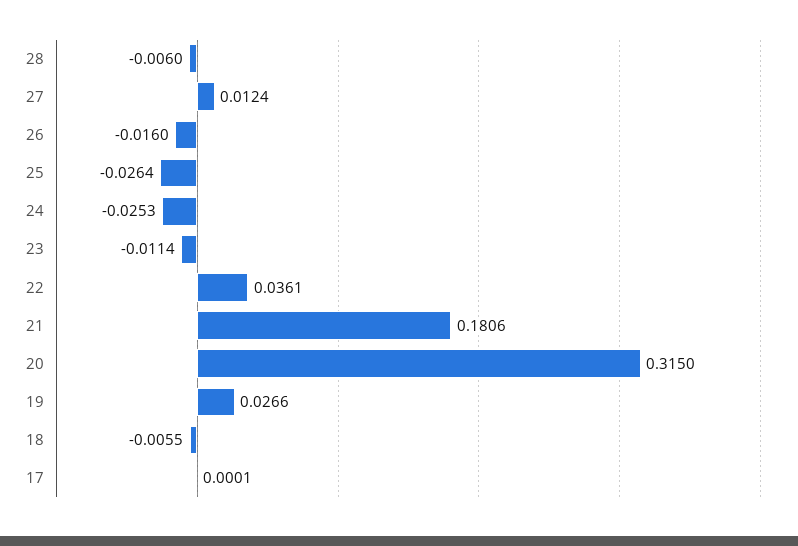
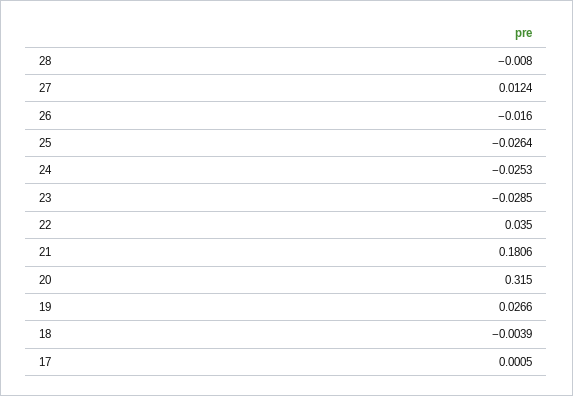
  {
-   "28": -0.006,
+   "28": -0.008,
    "27": 0.0124,
    "26": -0.016,
    "25": -0.0264,
    "24": -0.0253,
-   "23": -0.0114,
+   "23": -0.0285,
-   "22": 0.0361,
+   "22": 0.035,
    "21": 0.1806,
    "20": 0.315,
    "19": 0.0266,
-   "18": -0.0055,
+   "18": -0.0039,
-   "17": 0.0001
+   "17": 0.0005
  }

